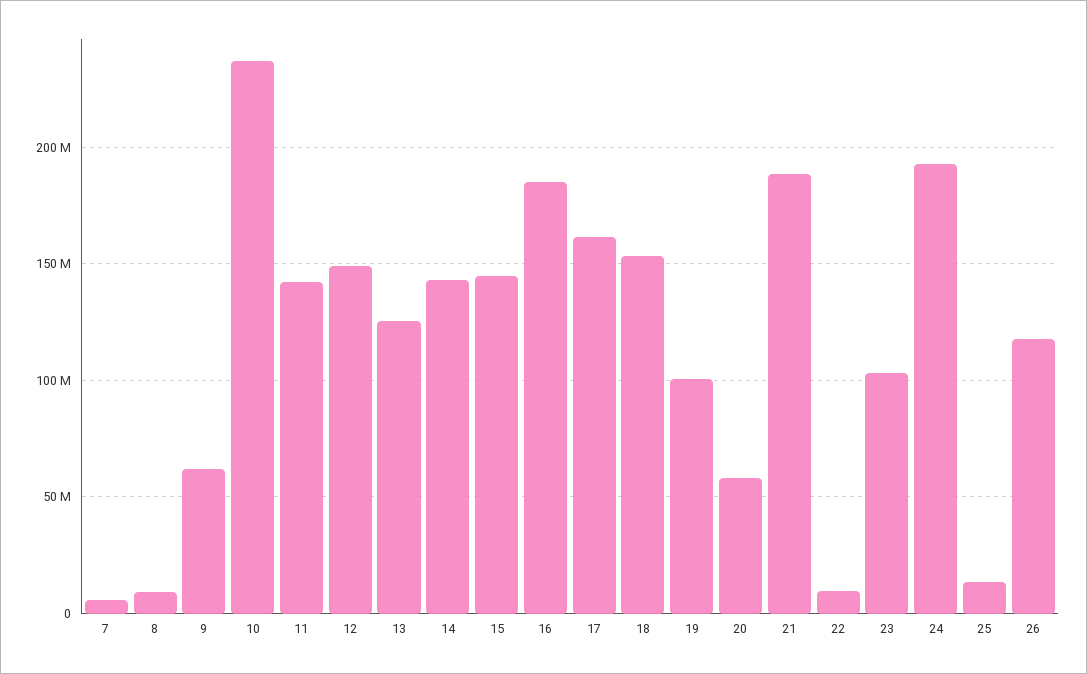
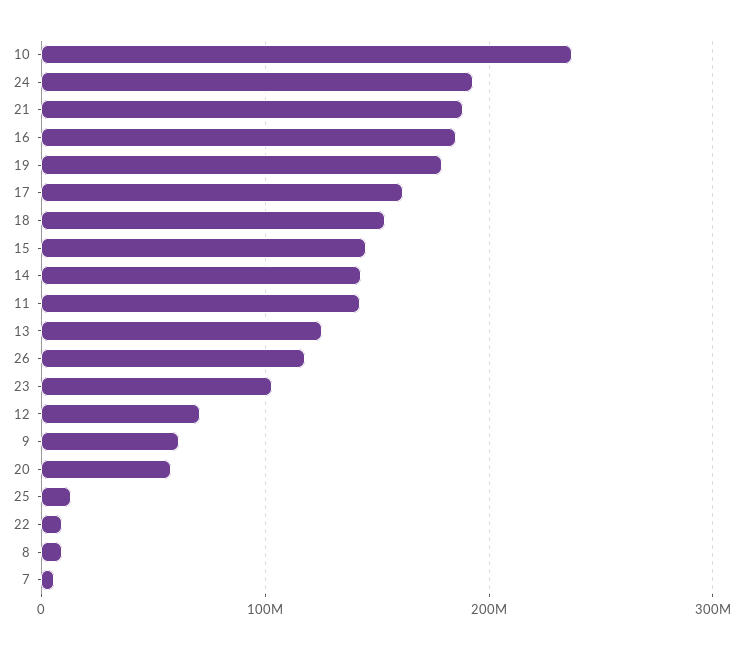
  {
    "7": 5000000,
    "8": 10000000,
    "9": 60000000,
    "10": 235000000,
    "11": 140000000,
-   "12": 150000000,
+   "12": 70000000,
    "13": 125000000,
    "14": 145000000,
    "15": 145000000,
    "16": 185000000,
    "17": 160000000,
    "18": 155000000,
-   "19": 100000000,
+   "19": 180000000,
    "20": 60000000,
    "21": 190000000,
    "22": 10000000,
    "23": 105000000,
    "24": 195000000,
    "25": 15000000,
    "26": 120000000
  }

